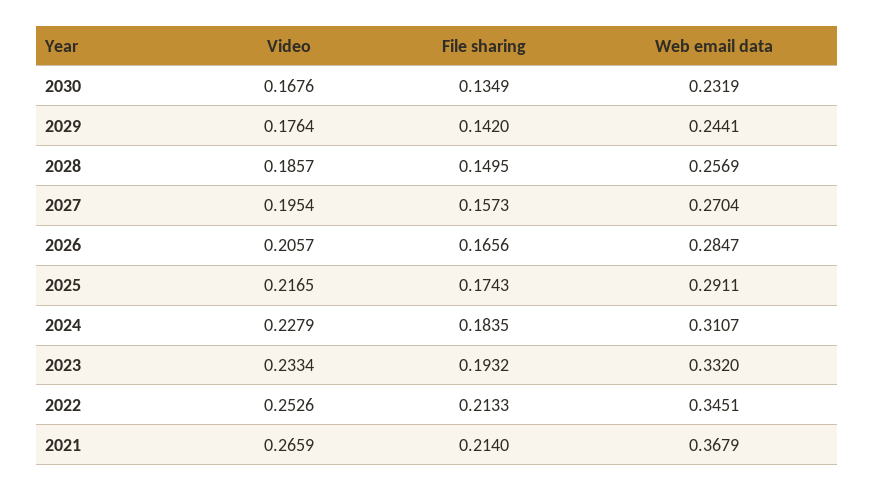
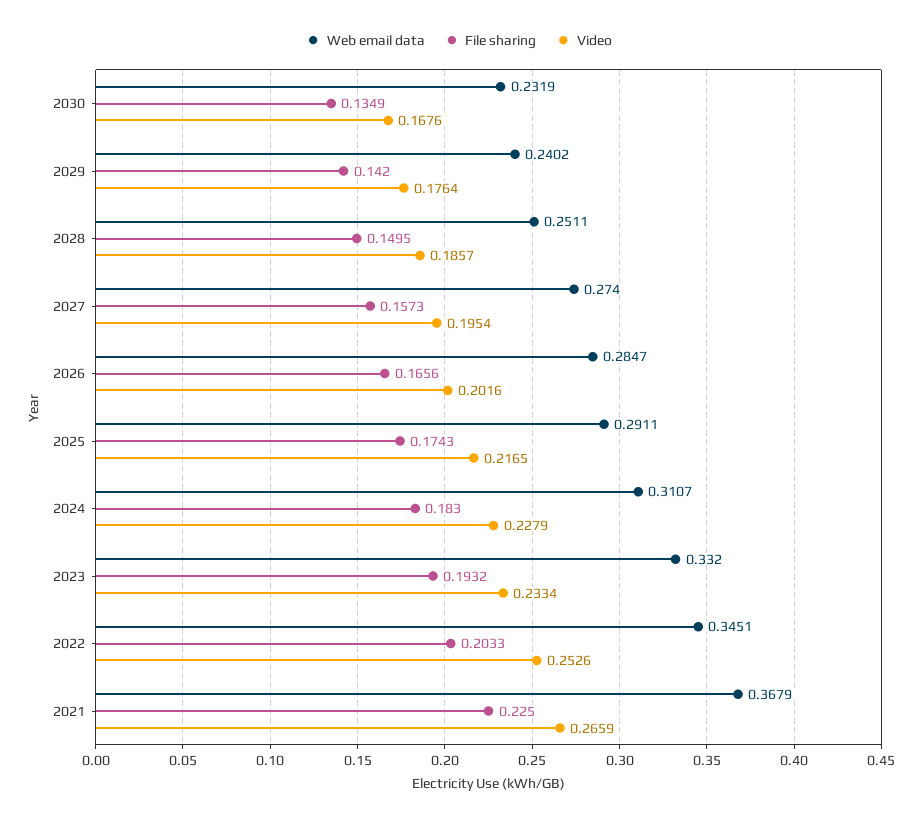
  {
    "Video": {
      "2030": 0.1676,
      "2029": 0.1764,
      "2028": 0.1857,
      "2027": 0.1954,
-     "2026": 0.2057,
+     "2026": 0.2016,
      "2025": 0.2165,
      "2024": 0.2279,
      "2023": 0.2334,
      "2022": 0.2526,
      "2021": 0.2659
    },
    "File sharing": {
      "2030": 0.1349,
      "2029": 0.142,
      "2028": 0.1495,
      "2027": 0.1573,
      "2026": 0.1656,
      "2025": 0.1743,
-     "2024": 0.1835,
+     "2024": 0.183,
      "2023": 0.1932,
-     "2022": 0.2133,
+     "2022": 0.2033,
-     "2021": 0.214
+     "2021": 0.225
    },
    "Web email data": {
      "2030": 0.2319,
-     "2029": 0.2441,
+     "2029": 0.2402,
-     "2028": 0.2569,
+     "2028": 0.2511,
-     "2027": 0.2704,
+     "2027": 0.274,
      "2026": 0.2847,
      "2025": 0.2911,
      "2024": 0.3107,
      "2023": 0.332,
      "2022": 0.3451,
      "2021": 0.3679
    }
  }

